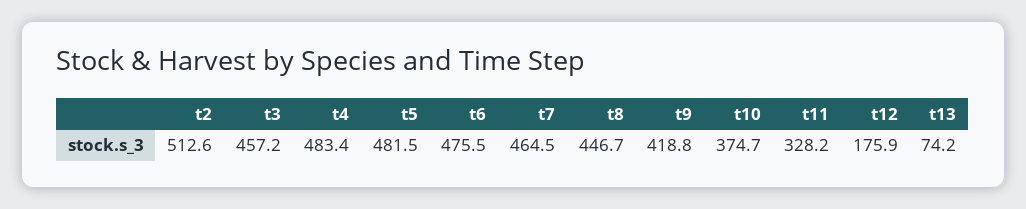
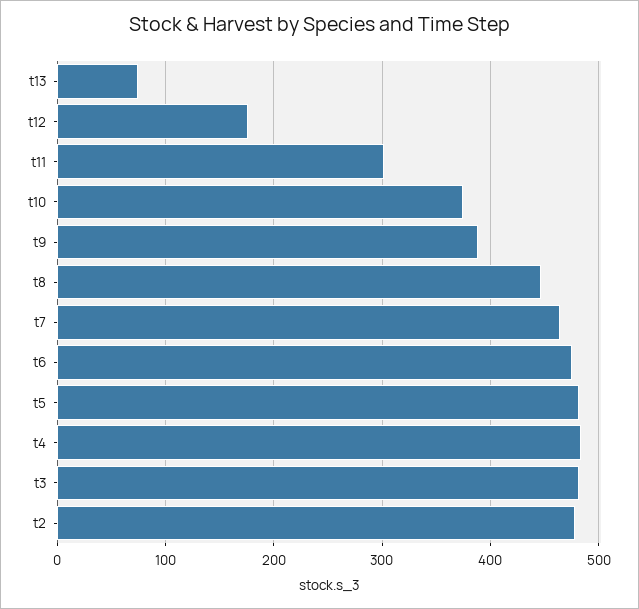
  {
-   "t2": 512.6,
+   "t2": 480,
-   "t3": 457.2,
+   "t3": 480,
    "t4": 483.4,
    "t5": 481.5,
    "t6": 475.5,
    "t7": 464.5,
    "t8": 446.7,
-   "t9": 418.8,
+   "t9": 390,
    "t10": 374.7,
-   "t11": 328.2,
+   "t11": 300,
    "t12": 175.9,
    "t13": 74.2
  }

